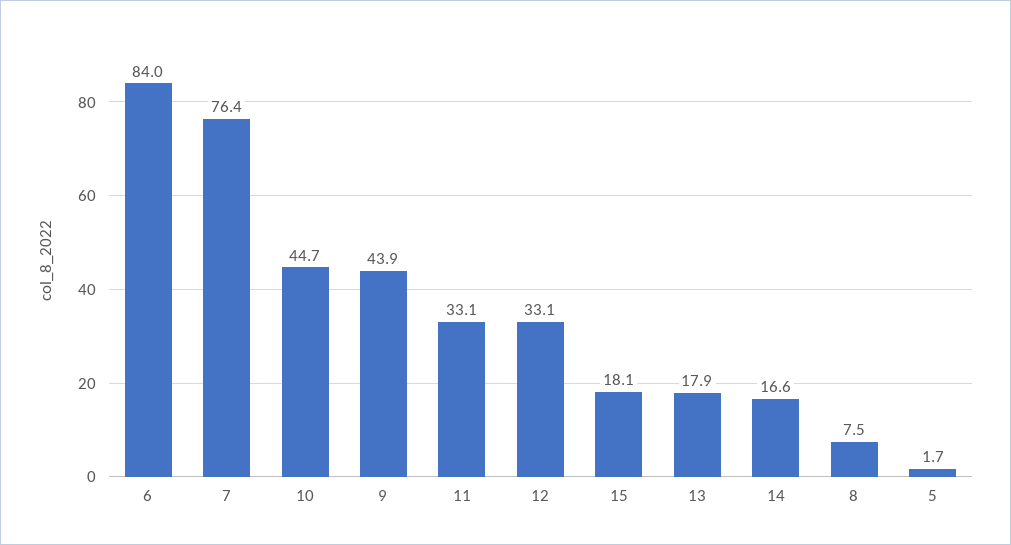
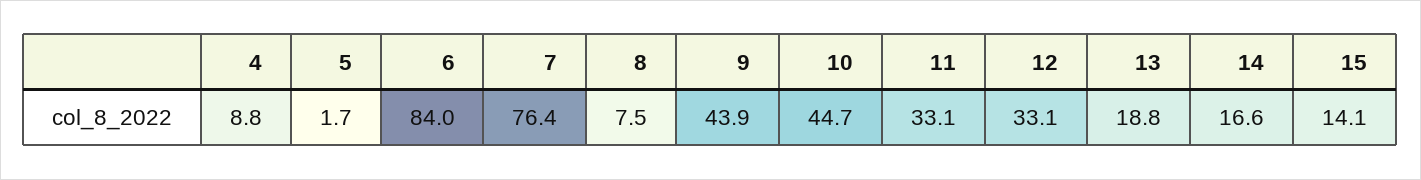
  {
    "6": 84,
    "7": 76.4,
    "10": 44.7,
    "9": 43.9,
    "11": 33.1,
    "12": 33.1,
-   "15": 18.1,
+   "15": 14.1,
-   "13": 17.9,
+   "13": 18.8,
    "14": 16.6,
    "8": 7.5,
-   "5": 1.7
+   "5": 1.7,
+   "4": 8.8
  }

